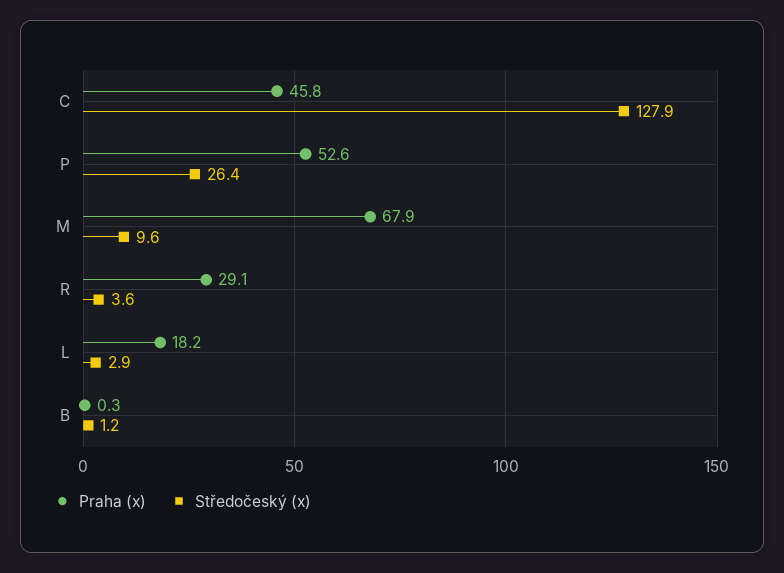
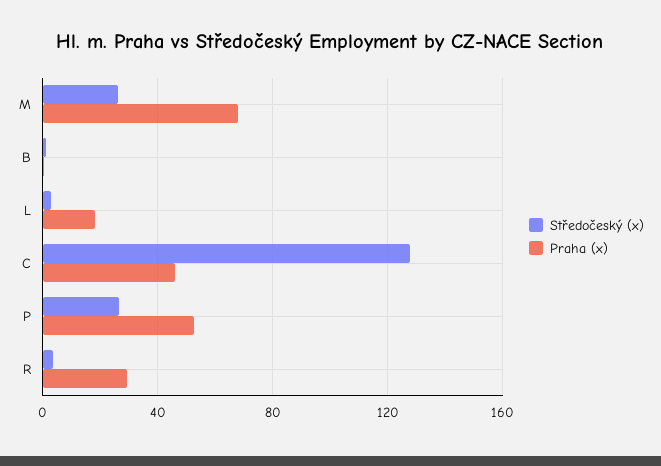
  {
    "Praha (x)": {
      "C": 45.8,
      "P": 52.6,
      "M": 67.9,
      "R": 29.1,
      "L": 18.2,
      "B": 0.3
    },
    "Středočeský (x)": {
      "C": 127.9,
      "P": 26.4,
-     "M": 9.6,
+     "M": 25,
      "R": 3.6,
      "L": 2.9,
      "B": 1.2
    }
  }

